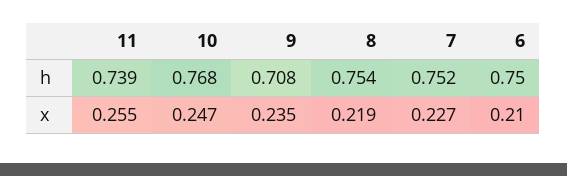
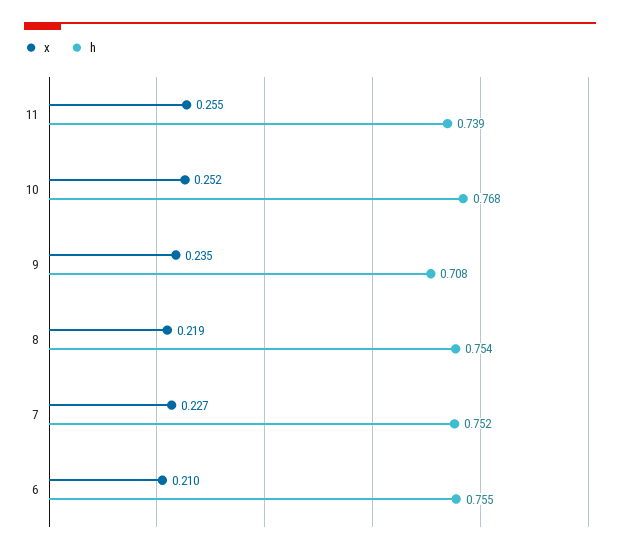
  {
    "h": {
      "11": 0.739,
      "10": 0.768,
      "9": 0.708,
      "8": 0.754,
      "7": 0.752,
-     "6": 0.75
+     "6": 0.755
    },
    "x": {
      "11": 0.255,
-     "10": 0.247,
+     "10": 0.252,
      "9": 0.235,
      "8": 0.219,
      "7": 0.227,
      "6": 0.21
    }
  }

